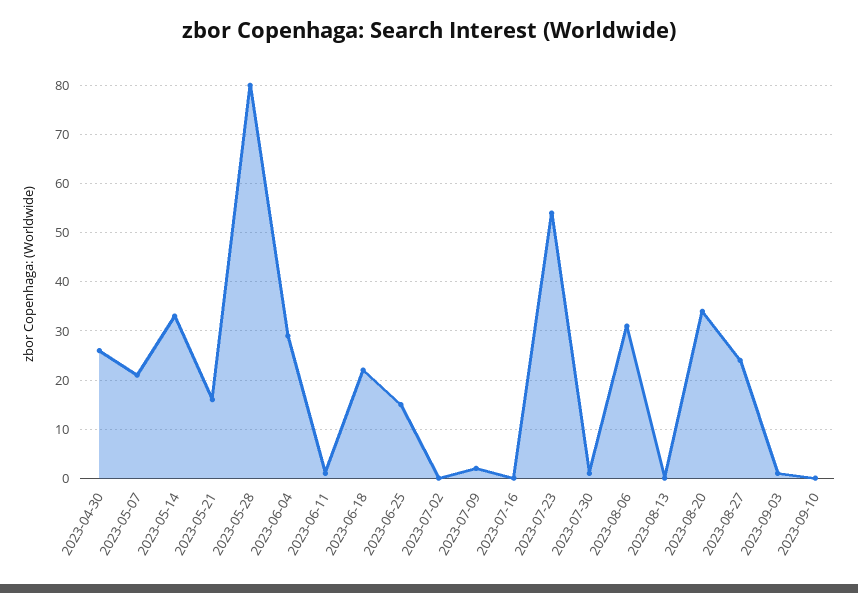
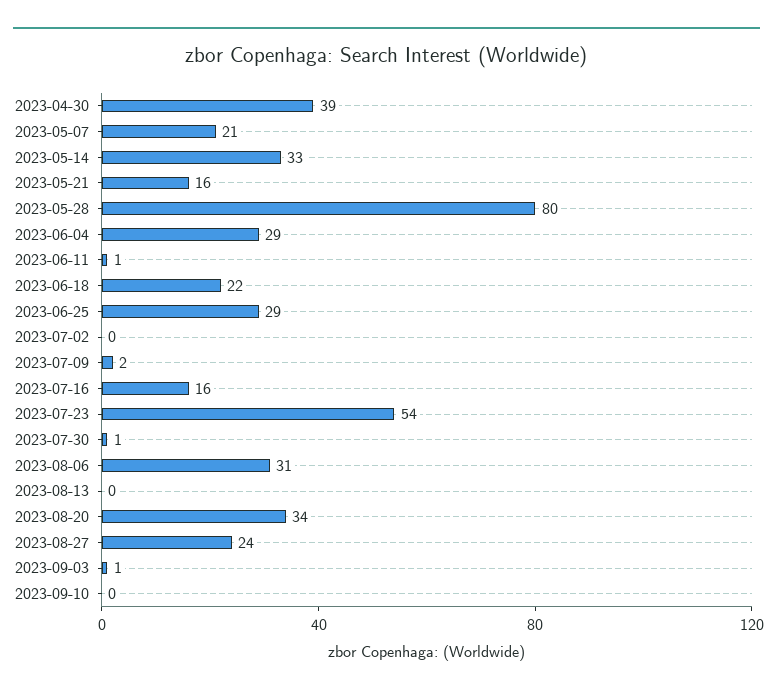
  {
-   "2023-04-30": 25,
+   "2023-04-30": 39,
    "2023-05-07": 21,
    "2023-05-14": 33,
    "2023-05-21": 16,
    "2023-05-28": 80,
    "2023-06-04": 29,
    "2023-06-11": 1,
    "2023-06-18": 22,
-   "2023-06-25": 15,
+   "2023-06-25": 29,
    "2023-07-02": 0,
    "2023-07-09": 2,
-   "2023-07-16": 0,
+   "2023-07-16": 16,
    "2023-07-23": 54,
    "2023-07-30": 1,
    "2023-08-06": 31,
    "2023-08-13": 0,
    "2023-08-20": 34,
    "2023-08-27": 24,
    "2023-09-03": 1,
    "2023-09-10": 0
  }

